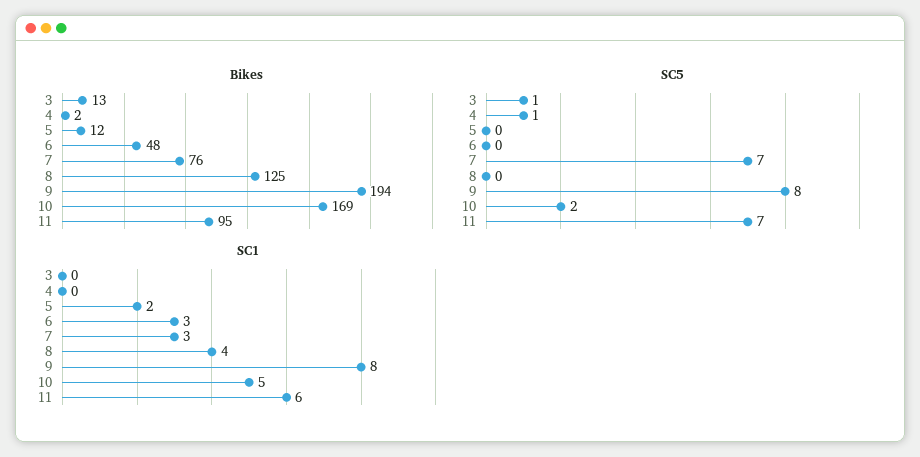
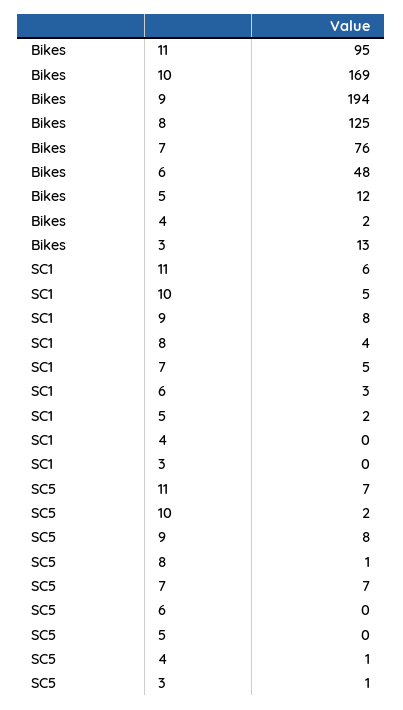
  {
    "Bikes": {
      "3": 13,
      "4": 2,
      "5": 12,
      "6": 48,
      "7": 76,
      "8": 125,
      "9": 194,
      "10": 169,
      "11": 95
    },
    "SC5": {
      "3": 1,
      "4": 1,
      "5": 0,
      "6": 0,
      "7": 7,
-     "8": 0,
+     "8": 1,
      "9": 8,
      "10": 2,
      "11": 7
    },
    "SC1": {
      "3": 0,
      "4": 0,
      "5": 2,
      "6": 3,
-     "7": 3,
+     "7": 5,
      "8": 4,
      "9": 8,
      "10": 5,
      "11": 6
    }
  }

